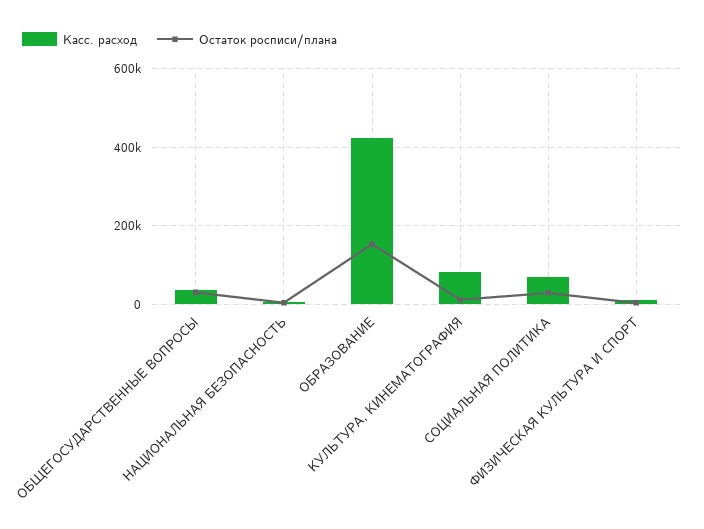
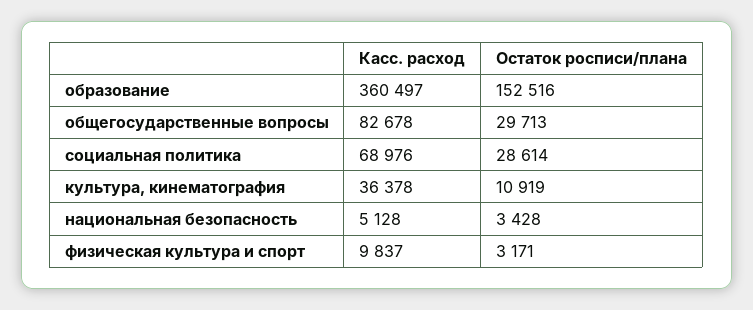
  {
    "Касс. расход": {
-     "ОБЩЕГОСУДАРСТВЕННЫЕ ВОПРОСЫ": 40000,
+     "ОБЩЕГОСУДАРСТВЕННЫЕ ВОПРОСЫ": 82678,
      "НАЦИОНАЛЬНАЯ БЕЗОПАСНОСТЬ": 5128,
-     "ОБРАЗОВАНИЕ": 420000,
+     "ОБРАЗОВАНИЕ": 360497,
-     "КУЛЬТУРА, КИНЕМАТОГРАФИЯ": 80000,
+     "КУЛЬТУРА, КИНЕМАТОГРАФИЯ": 36378,
      "СОЦИАЛЬНАЯ ПОЛИТИКА": 68976,
      "ФИЗИЧЕСКАЯ КУЛЬТУРА И СПОРТ": 9837
    },
    "Остаток росписи/плана": {
      "ОБЩЕГОСУДАРСТВЕННЫЕ ВОПРОСЫ": 29713,
      "НАЦИОНАЛЬНАЯ БЕЗОПАСНОСТЬ": 3428,
      "ОБРАЗОВАНИЕ": 152516,
      "КУЛЬТУРА, КИНЕМАТОГРАФИЯ": 10919,
      "СОЦИАЛЬНАЯ ПОЛИТИКА": 28614,
      "ФИЗИЧЕСКАЯ КУЛЬТУРА И СПОРТ": 3171
    }
  }

